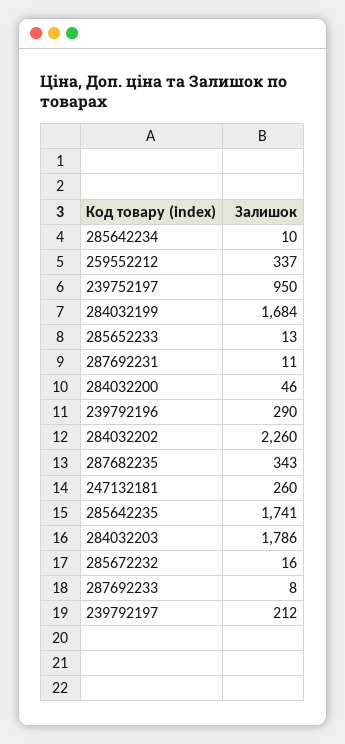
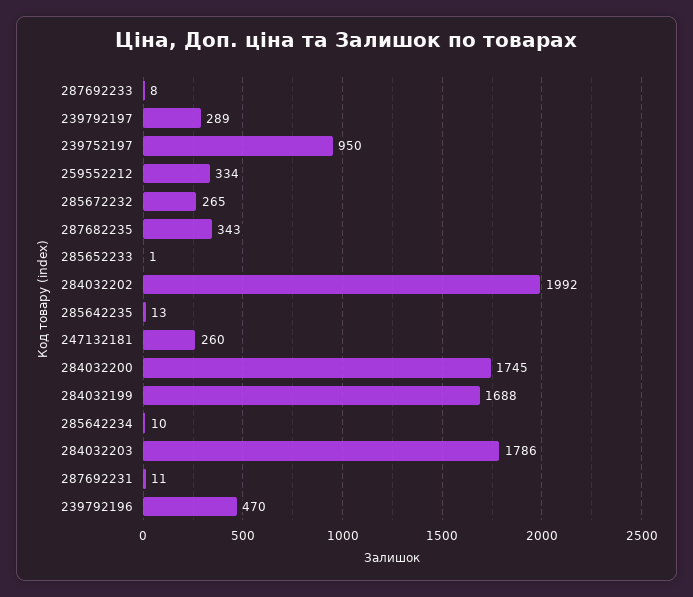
  {
    "285642234": 10,
-   "259552212": 337,
+   "259552212": 334,
    "239752197": 950,
-   "284032199": 1684,
+   "284032199": 1688,
-   "285652233": 13,
+   "285652233": 1,
    "287692231": 11,
-   "284032200": 46,
+   "284032200": 1745,
-   "239792196": 290,
+   "239792196": 470,
-   "284032202": 2260,
+   "284032202": 1992,
    "287682235": 343,
    "247132181": 260,
-   "285642235": 1741,
+   "285642235": 13,
    "284032203": 1786,
-   "285672232": 16,
+   "285672232": 265,
    "287692233": 8,
-   "239792197": 212
+   "239792197": 289
  }

